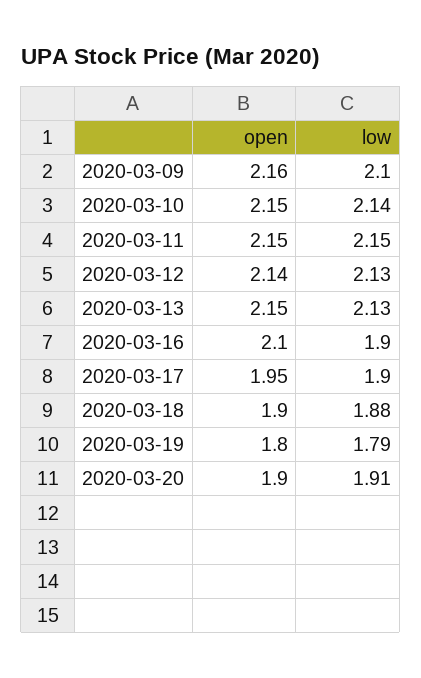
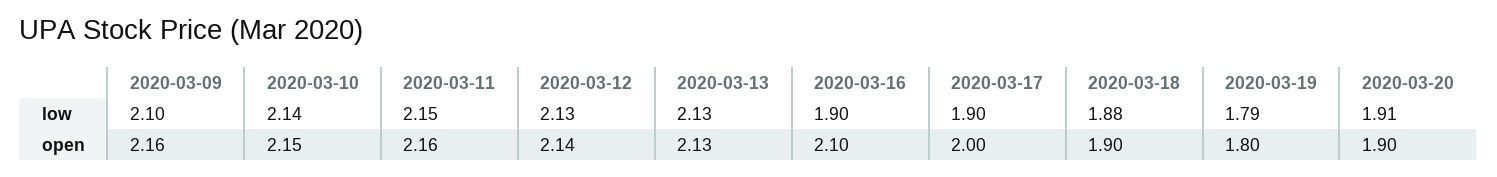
  {
    "open": {
      "2020-03-09": 2.16,
      "2020-03-10": 2.15,
-     "2020-03-11": 2.15,
+     "2020-03-11": 2.16,
      "2020-03-12": 2.14,
-     "2020-03-13": 2.15,
+     "2020-03-13": 2.13,
      "2020-03-16": 2.1,
-     "2020-03-17": 1.95,
+     "2020-03-17": 2,
      "2020-03-18": 1.9,
      "2020-03-19": 1.8,
      "2020-03-20": 1.9
    },
    "low": {
      "2020-03-09": 2.1,
      "2020-03-10": 2.14,
      "2020-03-11": 2.15,
      "2020-03-12": 2.13,
      "2020-03-13": 2.13,
      "2020-03-16": 1.9,
      "2020-03-17": 1.9,
      "2020-03-18": 1.88,
      "2020-03-19": 1.79,
      "2020-03-20": 1.91
    }
  }

